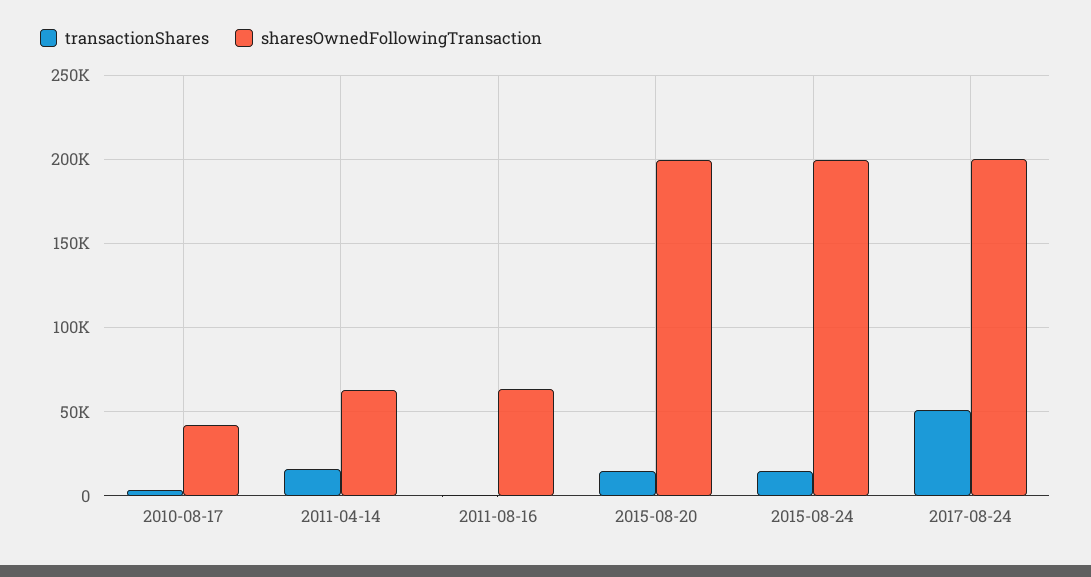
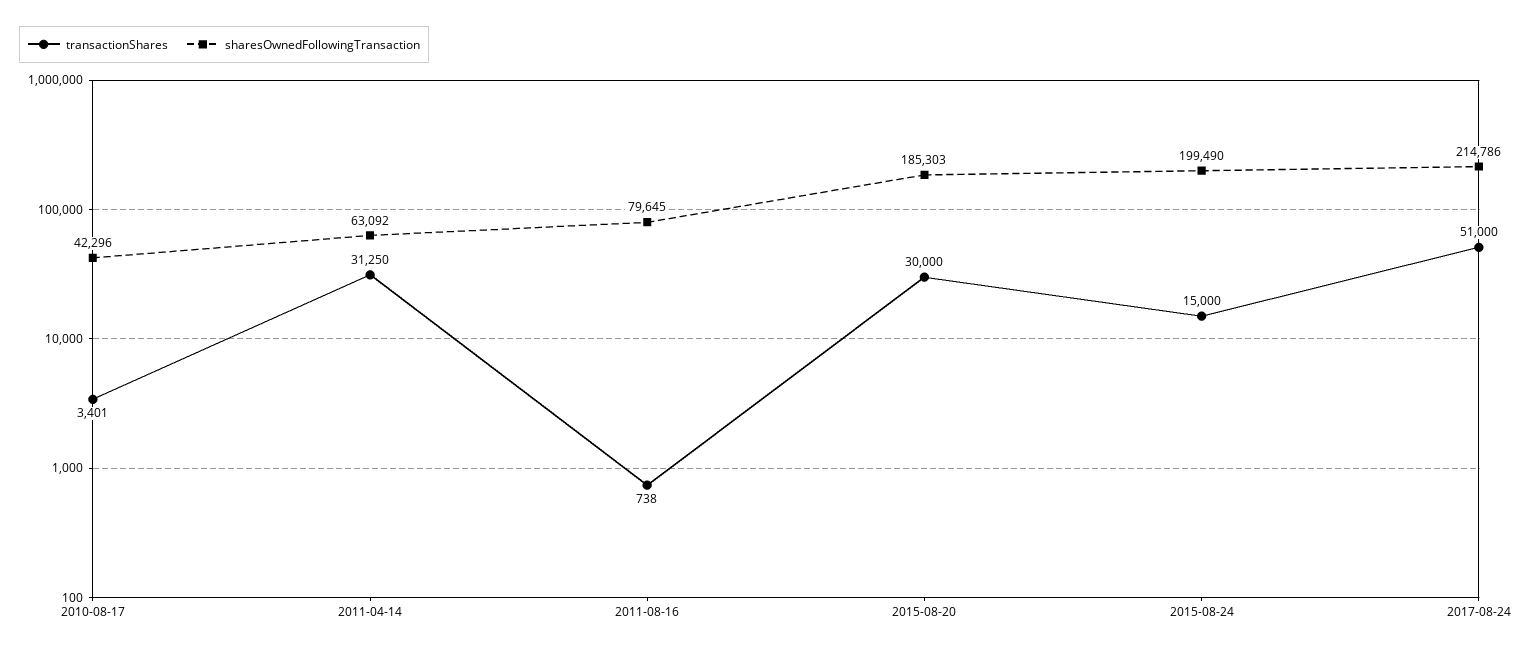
  {
    "transactionShares": {
      "2010-08-17": 3401,
-     "2011-04-14": 15000,
+     "2011-04-14": 31250,
      "2011-08-16": 738,
-     "2015-08-20": 15000,
+     "2015-08-20": 30000,
      "2015-08-24": 15000,
      "2017-08-24": 51000
    },
    "sharesOwnedFollowingTransaction": {
      "2010-08-17": 42296,
      "2011-04-14": 63092,
-     "2011-08-16": 65000,
+     "2011-08-16": 79645,
-     "2015-08-20": 200000,
+     "2015-08-20": 185303,
      "2015-08-24": 199490,
-     "2017-08-24": 200000
+     "2017-08-24": 214786
    }
  }

